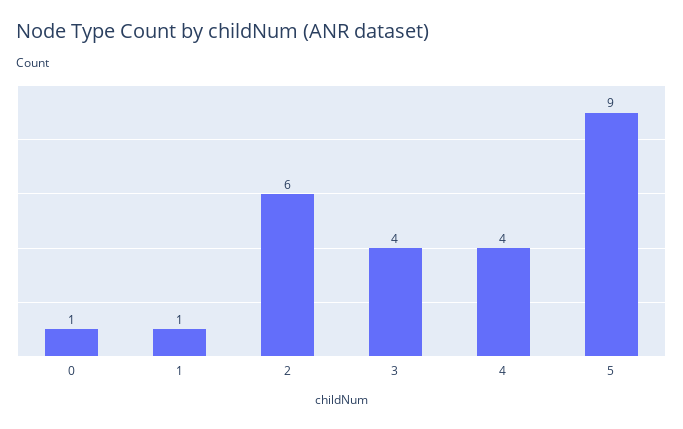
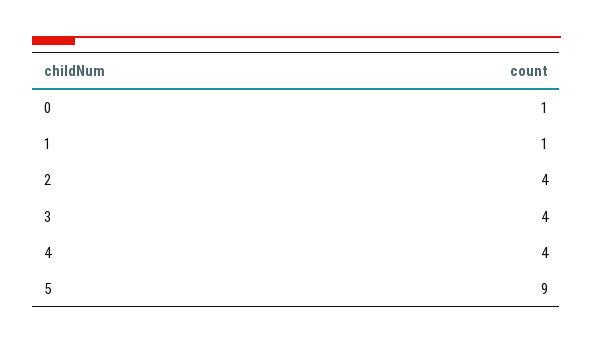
  {
    "0": 1,
    "1": 1,
-   "2": 6,
+   "2": 4,
    "3": 4,
    "4": 4,
    "5": 9
  }

